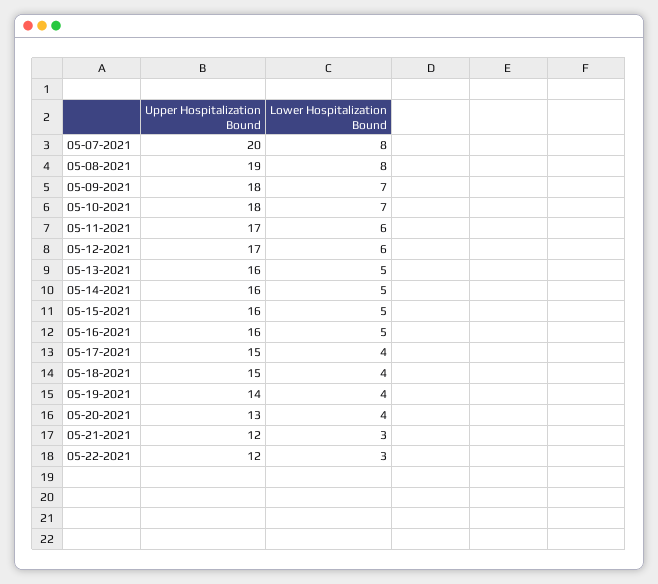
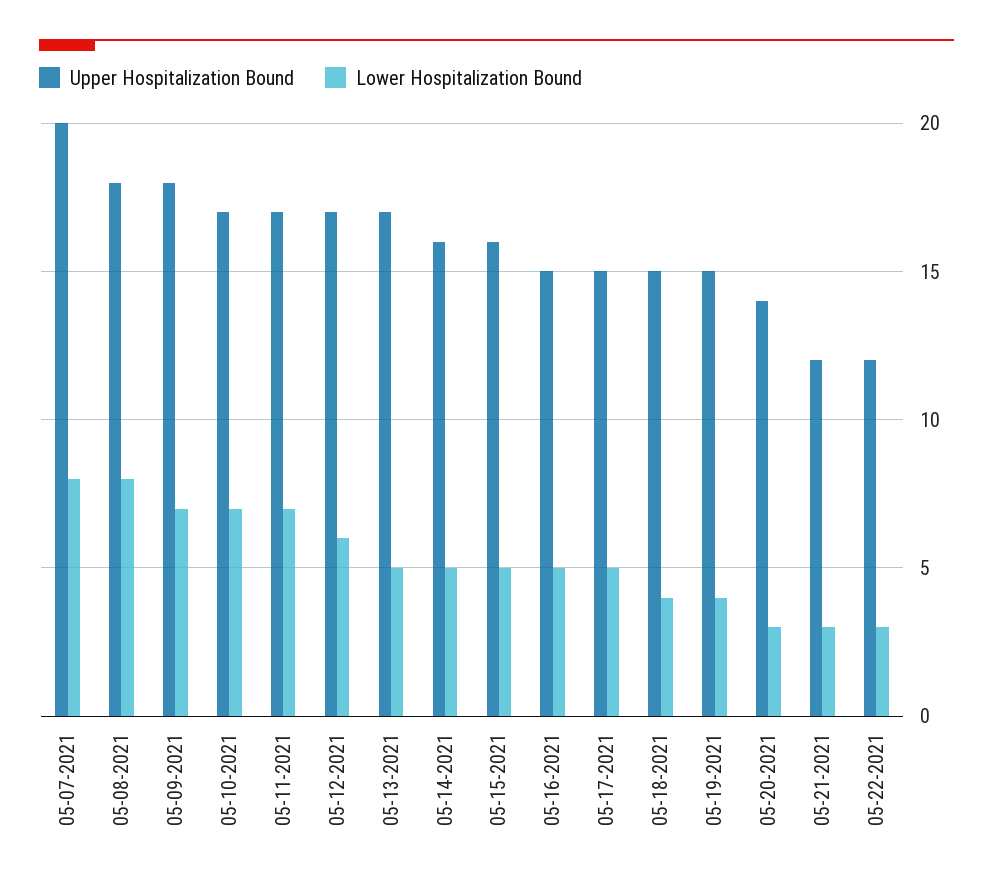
  {
    "Upper Hospitalization Bound": {
      "05-07-2021": 20,
-     "05-08-2021": 19,
+     "05-08-2021": 18,
      "05-09-2021": 18,
-     "05-10-2021": 18,
+     "05-10-2021": 17,
      "05-11-2021": 17,
      "05-12-2021": 17,
-     "05-13-2021": 16,
+     "05-13-2021": 17,
      "05-14-2021": 16,
      "05-15-2021": 16,
-     "05-16-2021": 16,
+     "05-16-2021": 15,
      "05-17-2021": 15,
      "05-18-2021": 15,
-     "05-19-2021": 14,
+     "05-19-2021": 15,
-     "05-20-2021": 13,
+     "05-20-2021": 14,
      "05-21-2021": 12,
      "05-22-2021": 12
    },
    "Lower Hospitalization Bound": {
      "05-07-2021": 8,
      "05-08-2021": 8,
      "05-09-2021": 7,
      "05-10-2021": 7,
-     "05-11-2021": 6,
+     "05-11-2021": 7,
      "05-12-2021": 6,
      "05-13-2021": 5,
      "05-14-2021": 5,
      "05-15-2021": 5,
      "05-16-2021": 5,
-     "05-17-2021": 4,
+     "05-17-2021": 5,
      "05-18-2021": 4,
      "05-19-2021": 4,
-     "05-20-2021": 4,
+     "05-20-2021": 3,
      "05-21-2021": 3,
      "05-22-2021": 3
    }
  }

